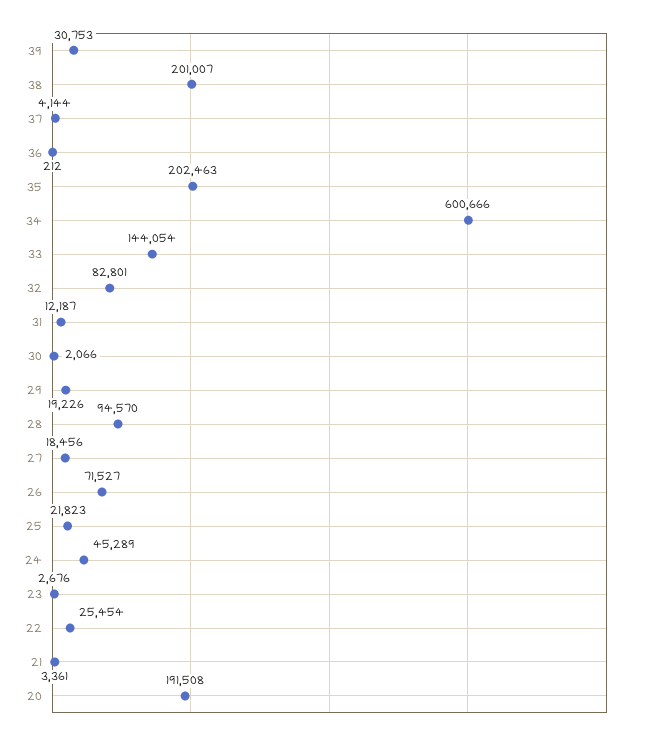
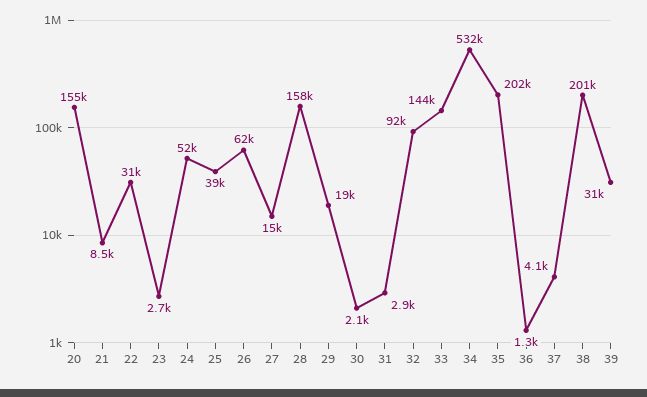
  {
    "39": 30753,
    "38": 201007,
    "37": 4144,
-   "36": 212,
+   "36": 1300,
    "35": 202463,
-   "34": 600666,
+   "34": 532000,
    "33": 144054,
-   "32": 82801,
+   "32": 92000,
-   "31": 12187,
+   "31": 2900,
    "30": 2066,
    "29": 19226,
-   "28": 94570,
+   "28": 158000,
-   "27": 18456,
+   "27": 15000,
-   "26": 71527,
+   "26": 62000,
-   "25": 21823,
+   "25": 39000,
-   "24": 45289,
+   "24": 52000,
    "23": 2676,
-   "22": 25454,
+   "22": 31000,
-   "21": 3361,
+   "21": 8500,
-   "20": 191508
+   "20": 155000
  }

